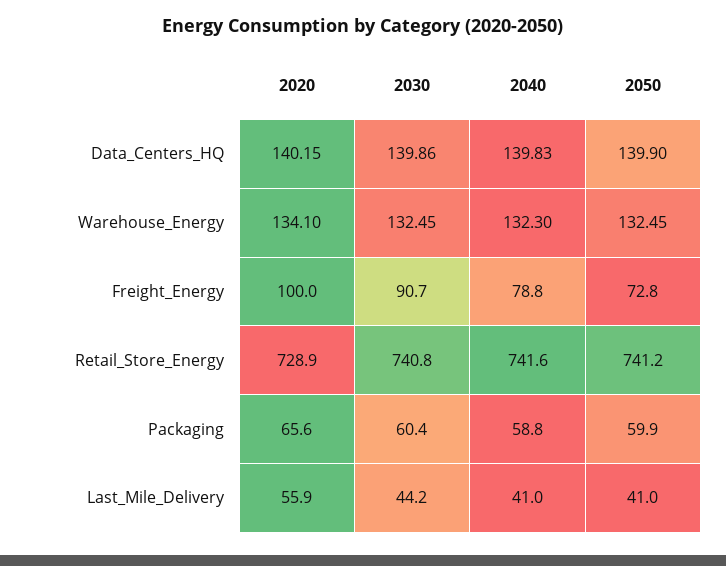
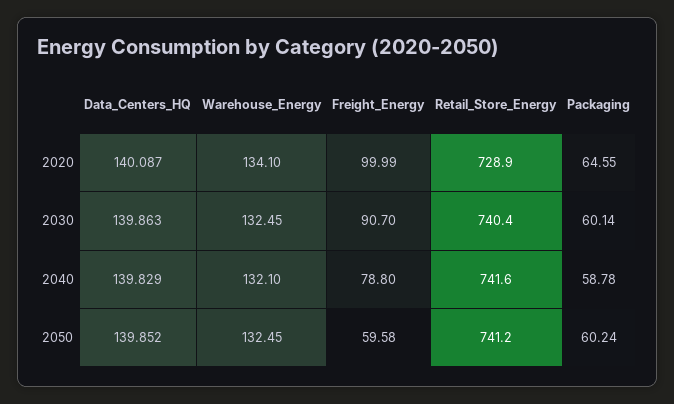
  {
    "2020": {
-     "Data_Centers_HQ": 140.15,
+     "Data_Centers_HQ": 140.087,
      "Warehouse_Energy": 134.1,
      "Freight_Energy": 99.99,
      "Retail_Store_Energy": 728.9,
-     "Packaging": 65.6,
+     "Packaging": 64.55
-     "Last_Mile_Delivery": 55.9
    },
    "2030": {
      "Data_Centers_HQ": 139.863,
      "Warehouse_Energy": 132.45,
      "Freight_Energy": 90.7,
-     "Retail_Store_Energy": 740.8,
+     "Retail_Store_Energy": 740.4,
-     "Packaging": 60.4,
+     "Packaging": 60.14
-     "Last_Mile_Delivery": 44.2
    },
    "2040": {
      "Data_Centers_HQ": 139.829,
-     "Warehouse_Energy": 132.3,
+     "Warehouse_Energy": 132.1,
      "Freight_Energy": 78.8,
      "Retail_Store_Energy": 741.6,
-     "Packaging": 58.78,
+     "Packaging": 58.78
-     "Last_Mile_Delivery": 41
    },
    "2050": {
-     "Data_Centers_HQ": 139.9,
+     "Data_Centers_HQ": 139.852,
      "Warehouse_Energy": 132.45,
-     "Freight_Energy": 72.8,
+     "Freight_Energy": 59.58,
      "Retail_Store_Energy": 741.2,
-     "Packaging": 59.9,
+     "Packaging": 60.24
-     "Last_Mile_Delivery": 41
    }
  }

